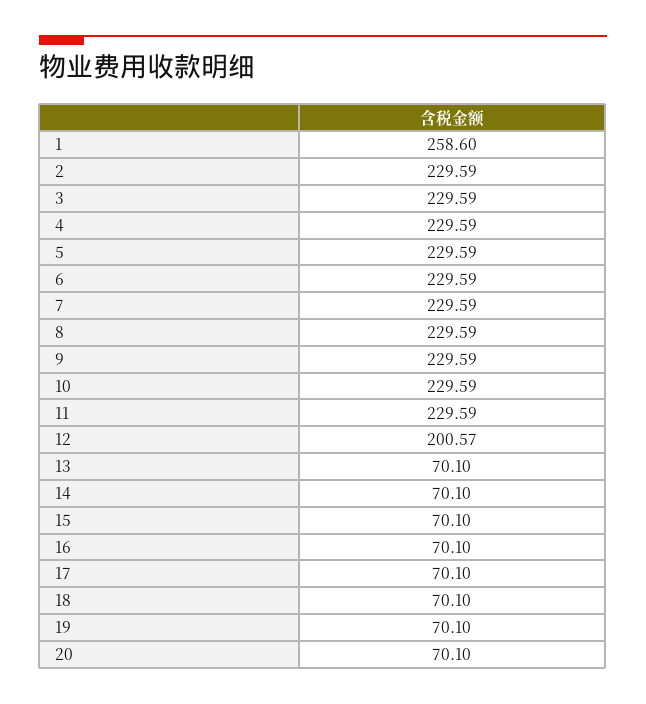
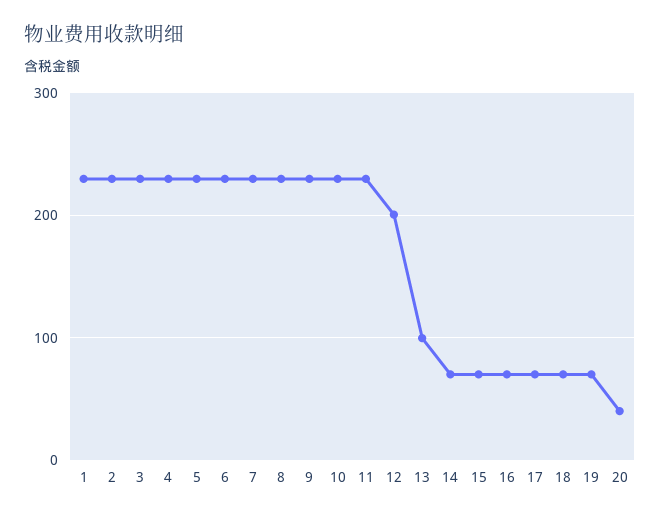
  {
-   "1": 258.6,
+   "1": 230,
    "2": 229.59,
    "3": 229.59,
    "4": 229.59,
    "5": 229.59,
    "6": 229.59,
    "7": 229.59,
    "8": 229.59,
    "9": 229.59,
    "10": 229.59,
    "11": 229.59,
    "12": 200.57,
-   "13": 70.1,
+   "13": 100,
    "14": 70.1,
    "15": 70.1,
    "16": 70.1,
    "17": 70.1,
    "18": 70.1,
    "19": 70.1,
-   "20": 70.1
+   "20": 40
  }

